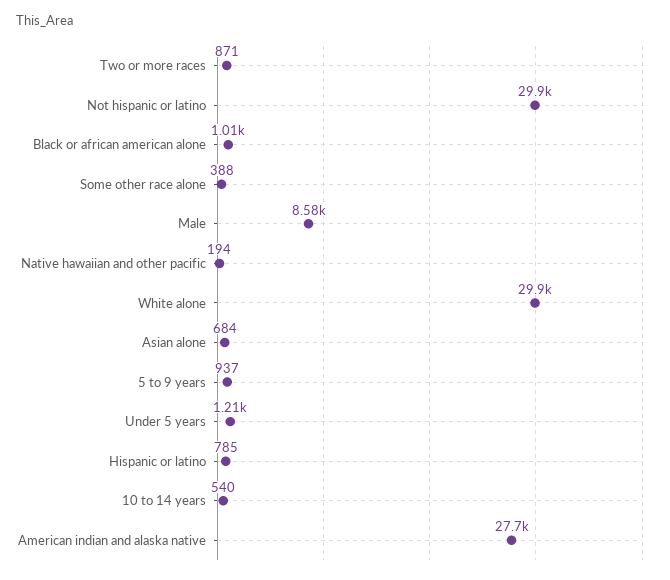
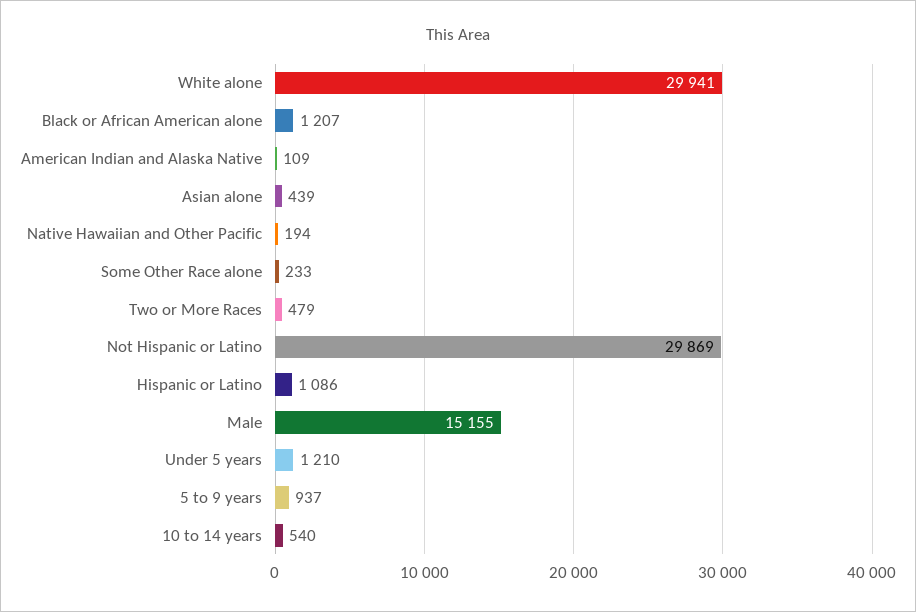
  {
-   "Two or more races": 871,
+   "Two or more races": 479,
    "Not hispanic or latino": 29869,
-   "Black or african american alone": 1010,
+   "Black or african american alone": 1207,
-   "Some other race alone": 388,
+   "Some other race alone": 233,
-   "Male": 8580,
+   "Male": 15155,
    "Native hawaiian and other pacific": 194,
    "White alone": 29941,
-   "Asian alone": 684,
+   "Asian alone": 439,
    "5 to 9 years": 937,
    "Under 5 years": 1210,
-   "Hispanic or latino": 785,
+   "Hispanic or latino": 1086,
    "10 to 14 years": 540,
-   "American indian and alaska native": 27700
+   "American indian and alaska native": 109
  }

